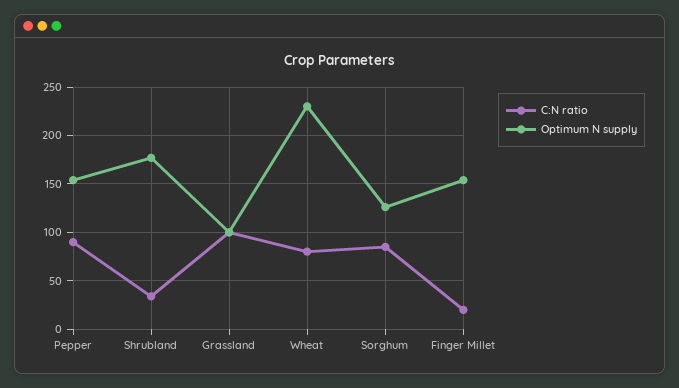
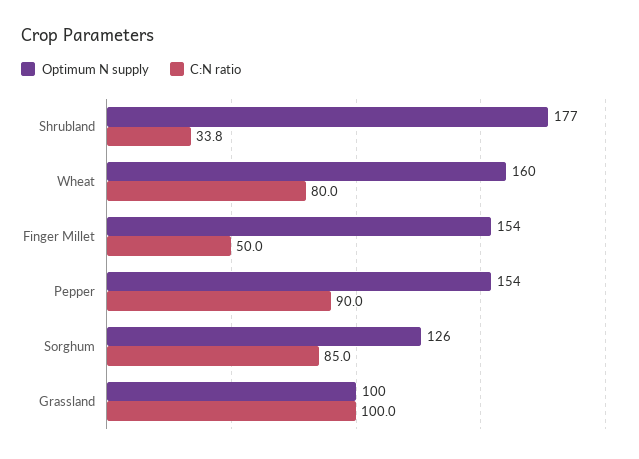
  {
    "C:N ratio": {
      "Pepper": 90,
      "Shrubland": 33.8,
      "Grassland": 100,
      "Wheat": 80,
      "Sorghum": 85,
-     "Finger Millet": 20
+     "Finger Millet": 50
    },
    "Optimum N supply": {
      "Pepper": 154,
      "Shrubland": 177,
      "Grassland": 100,
-     "Wheat": 230,
+     "Wheat": 160,
      "Sorghum": 126,
      "Finger Millet": 154
    }
  }

